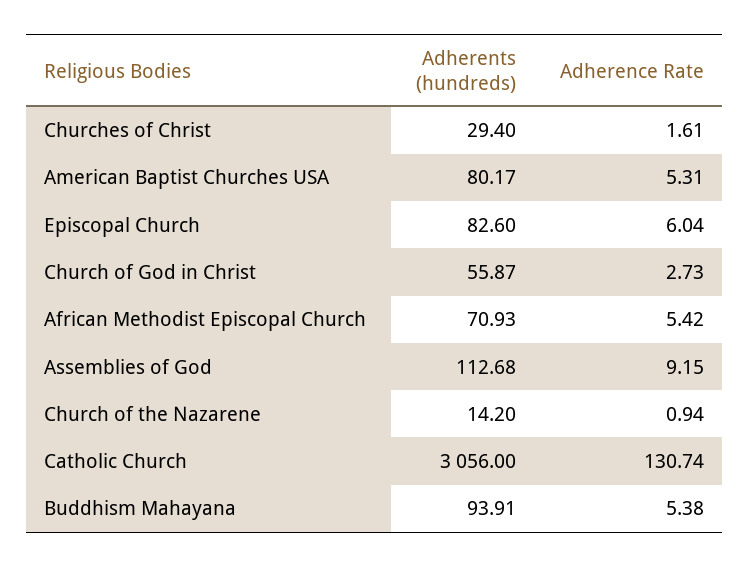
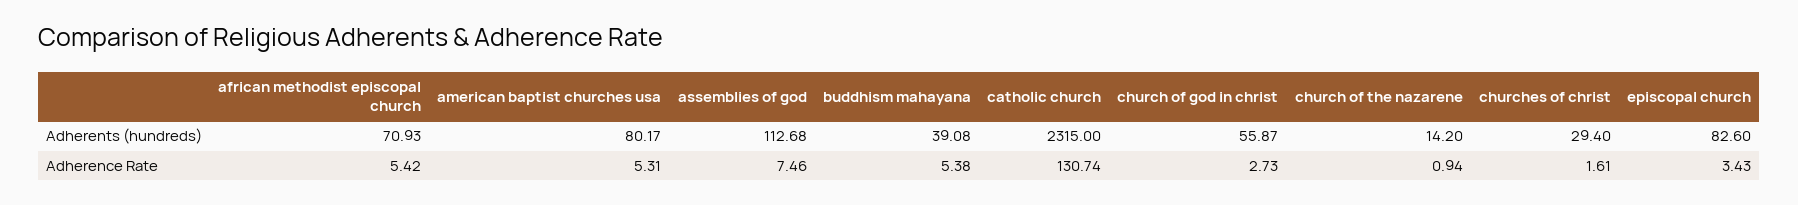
  {
    "Adherents (hundreds)": {
      "Churches of Christ": 29.4,
      "American Baptist Churches USA": 80.17,
      "Episcopal Church": 82.6,
      "Church of God in Christ": 55.87,
      "African Methodist Episcopal Church": 70.93,
      "Assemblies of God": 112.68,
      "Church of the Nazarene": 14.2,
-     "Catholic Church": 3056,
+     "Catholic Church": 2315,
-     "Buddhism Mahayana": 93.91
+     "Buddhism Mahayana": 39.08
    },
    "Adherence Rate": {
      "Churches of Christ": 1.61,
      "American Baptist Churches USA": 5.31,
-     "Episcopal Church": 6.04,
+     "Episcopal Church": 3.43,
      "Church of God in Christ": 2.73,
      "African Methodist Episcopal Church": 5.42,
-     "Assemblies of God": 9.15,
+     "Assemblies of God": 7.46,
      "Church of the Nazarene": 0.94,
      "Catholic Church": 130.74,
      "Buddhism Mahayana": 5.38
    }
  }

